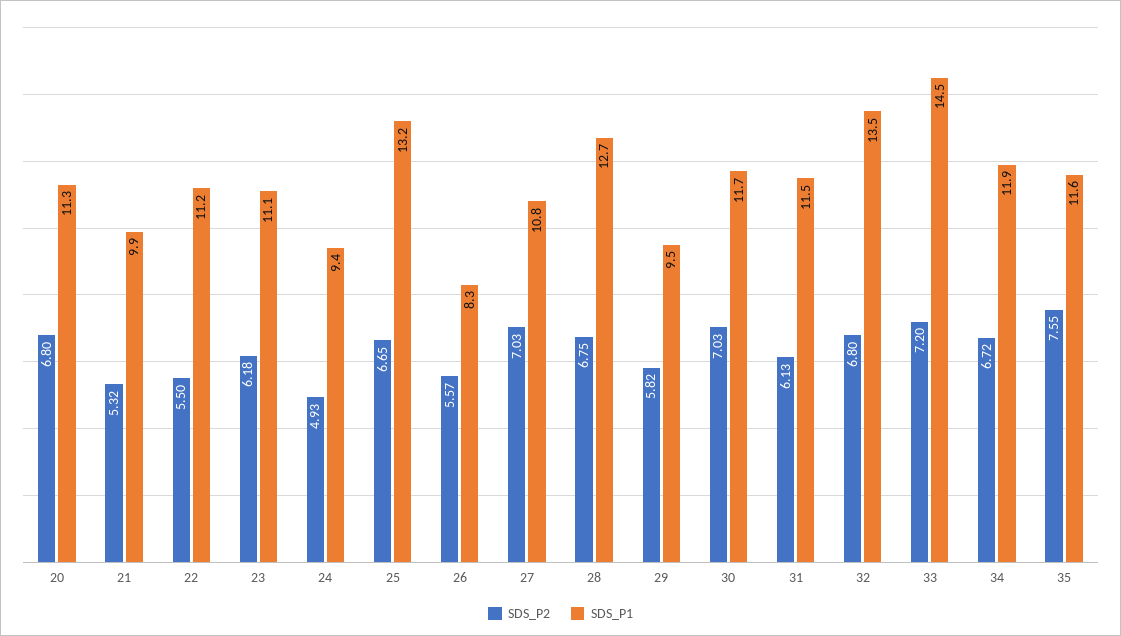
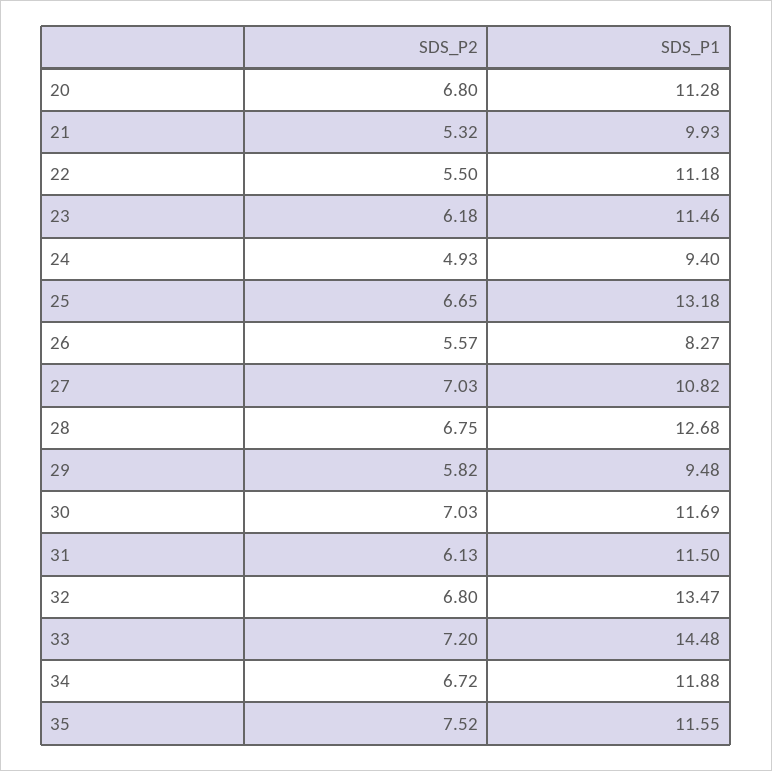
  {
    "SDS_P2": {
      "20": 6.8,
      "21": 5.32,
      "22": 5.5,
      "23": 6.18,
      "24": 4.93,
      "25": 6.65,
      "26": 5.57,
      "27": 7.03,
      "28": 6.75,
      "29": 5.82,
      "30": 7.03,
      "31": 6.13,
      "32": 6.8,
      "33": 7.2,
      "34": 6.72,
-     "35": 7.55
+     "35": 7.52
    },
    "SDS_P1": {
      "20": 11.28,
      "21": 9.93,
      "22": 11.18,
-     "23": 11.1,
+     "23": 11.46,
      "24": 9.4,
      "25": 13.18,
      "26": 8.27,
      "27": 10.82,
      "28": 12.68,
      "29": 9.48,
      "30": 11.69,
      "31": 11.5,
      "32": 13.47,
      "33": 14.48,
      "34": 11.88,
      "35": 11.55
    }
  }

